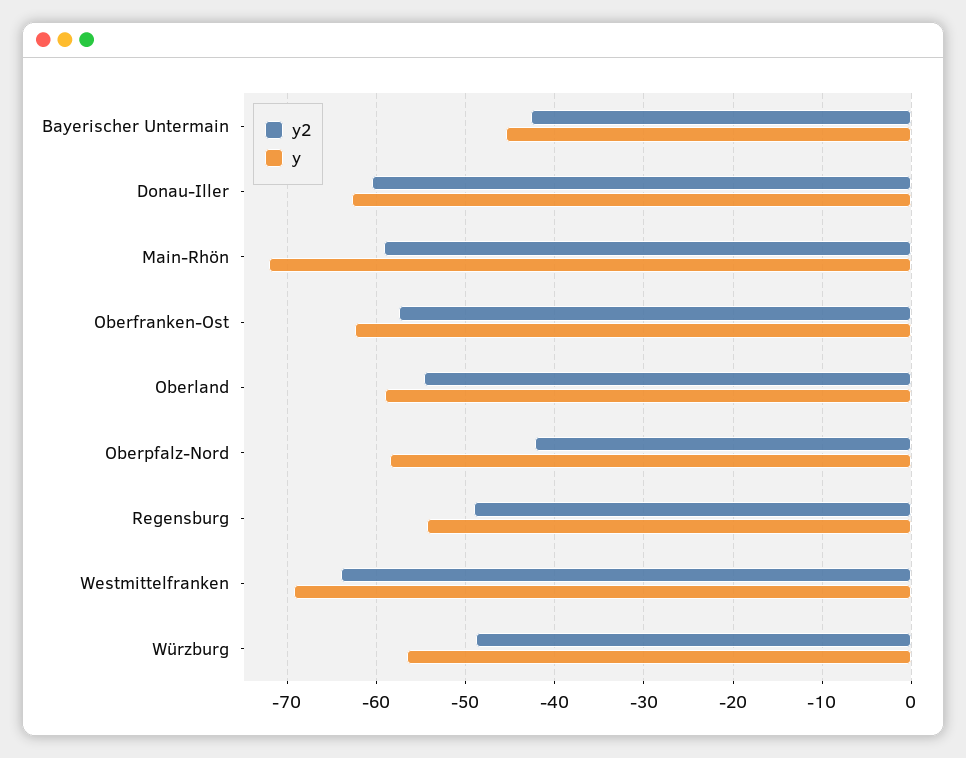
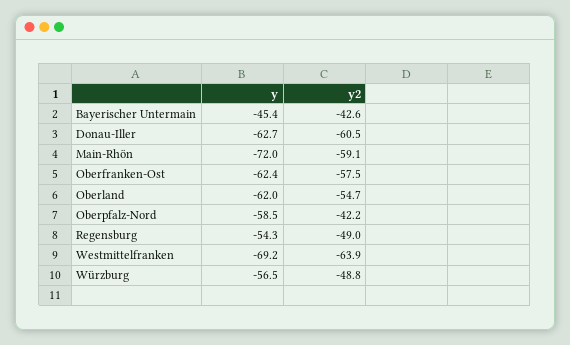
  {
    "y2": {
      "Bayerischer Untermain": -42.6,
      "Donau-Iller": -60.5,
      "Main-Rhön": -59.1,
      "Oberfranken-Ost": -57.5,
      "Oberland": -54.7,
      "Oberpfalz-Nord": -42.2,
      "Regensburg": -49,
      "Westmittelfranken": -63.9,
      "Würzburg": -48.8
    },
    "y": {
      "Bayerischer Untermain": -45.4,
      "Donau-Iller": -62.7,
      "Main-Rhön": -72,
      "Oberfranken-Ost": -62.4,
-     "Oberland": -59,
+     "Oberland": -62,
      "Oberpfalz-Nord": -58.5,
      "Regensburg": -54.3,
      "Westmittelfranken": -69.2,
      "Würzburg": -56.5
    }
  }

